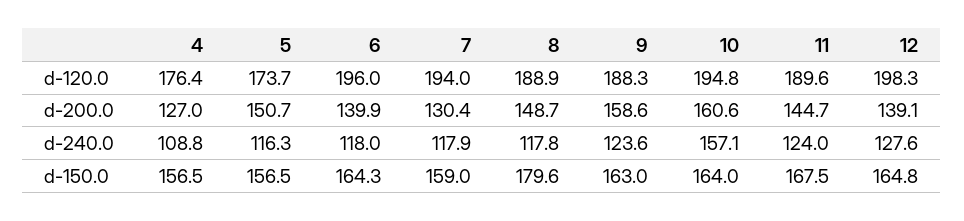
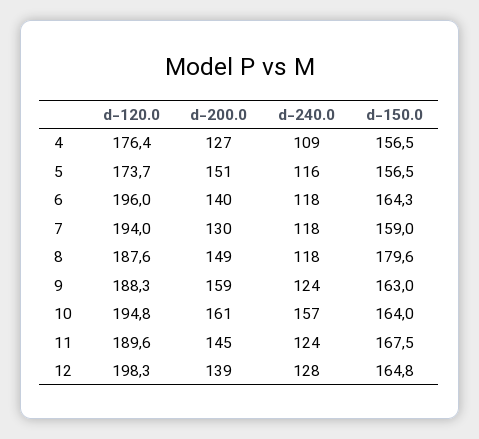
  {
    "4": {
      "d-120.0": 176.4,
      "d-200.0": 127,
      "d-240.0": 108.8,
      "d-150.0": 156.5
    },
    "5": {
      "d-120.0": 173.7,
      "d-200.0": 150.7,
      "d-240.0": 116.3,
      "d-150.0": 156.5
    },
    "6": {
      "d-120.0": 196,
      "d-200.0": 139.9,
      "d-240.0": 118,
      "d-150.0": 164.3
    },
    "7": {
      "d-120.0": 194,
      "d-200.0": 130.4,
      "d-240.0": 117.9,
      "d-150.0": 159
    },
    "8": {
-     "d-120.0": 188.9,
+     "d-120.0": 187.6,
      "d-200.0": 148.7,
      "d-240.0": 117.8,
      "d-150.0": 179.6
    },
    "9": {
      "d-120.0": 188.3,
      "d-200.0": 158.6,
      "d-240.0": 123.6,
      "d-150.0": 163
    },
    "10": {
      "d-120.0": 194.8,
      "d-200.0": 160.6,
      "d-240.0": 157.1,
      "d-150.0": 164
    },
    "11": {
      "d-120.0": 189.6,
      "d-200.0": 144.7,
      "d-240.0": 124,
      "d-150.0": 167.5
    },
    "12": {
      "d-120.0": 198.3,
      "d-200.0": 139.1,
      "d-240.0": 127.6,
      "d-150.0": 164.8
    }
  }

